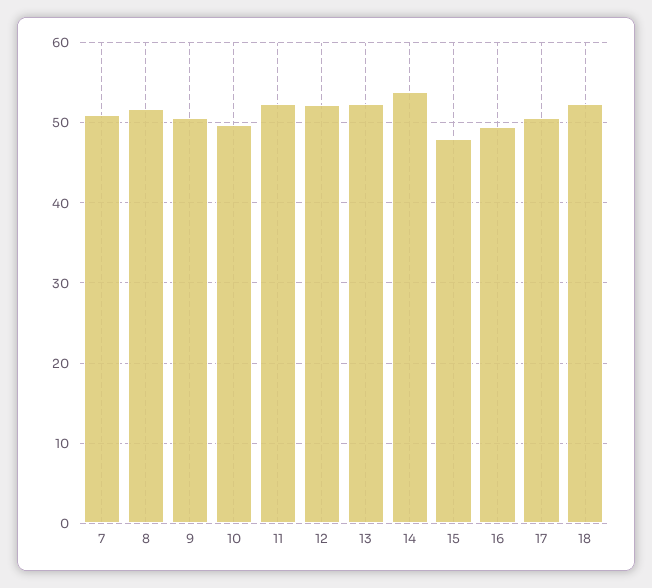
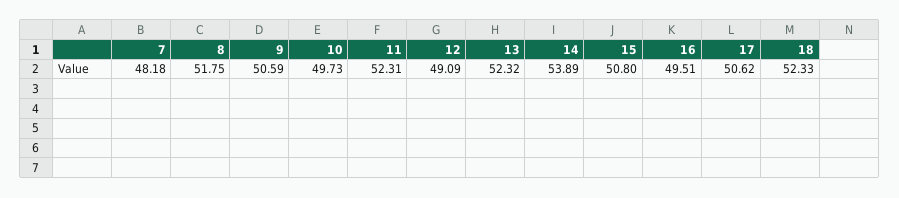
  {
-   "7": 51,
+   "7": 48.18,
    "8": 51.75,
    "9": 50.59,
    "10": 49.73,
    "11": 52.31,
-   "12": 52,
+   "12": 49.09,
    "13": 52.32,
    "14": 53.89,
-   "15": 48,
+   "15": 50.8,
    "16": 49.51,
    "17": 50.62,
    "18": 52.33
  }

